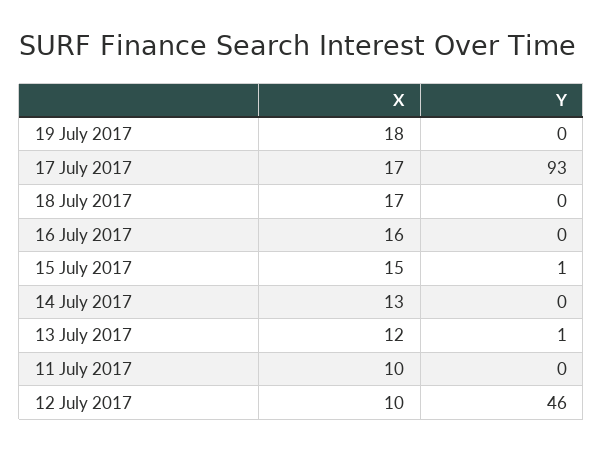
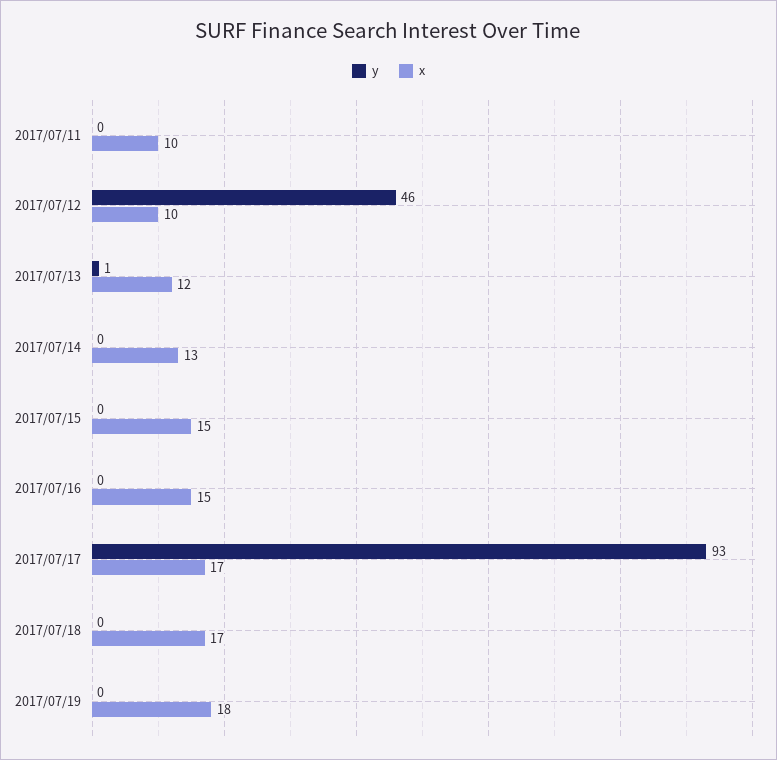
  {
    "X": {
      "19 July 2017": 18,
      "17 July 2017": 17,
      "18 July 2017": 17,
-     "16 July 2017": 16,
+     "16 July 2017": 15,
      "15 July 2017": 15,
      "14 July 2017": 13,
      "13 July 2017": 12,
      "11 July 2017": 10,
      "12 July 2017": 10
    },
    "Y": {
      "19 July 2017": 0,
      "17 July 2017": 93,
      "18 July 2017": 0,
      "16 July 2017": 0,
-     "15 July 2017": 1,
+     "15 July 2017": 0,
      "14 July 2017": 0,
      "13 July 2017": 1,
      "11 July 2017": 0,
      "12 July 2017": 46
    }
  }

